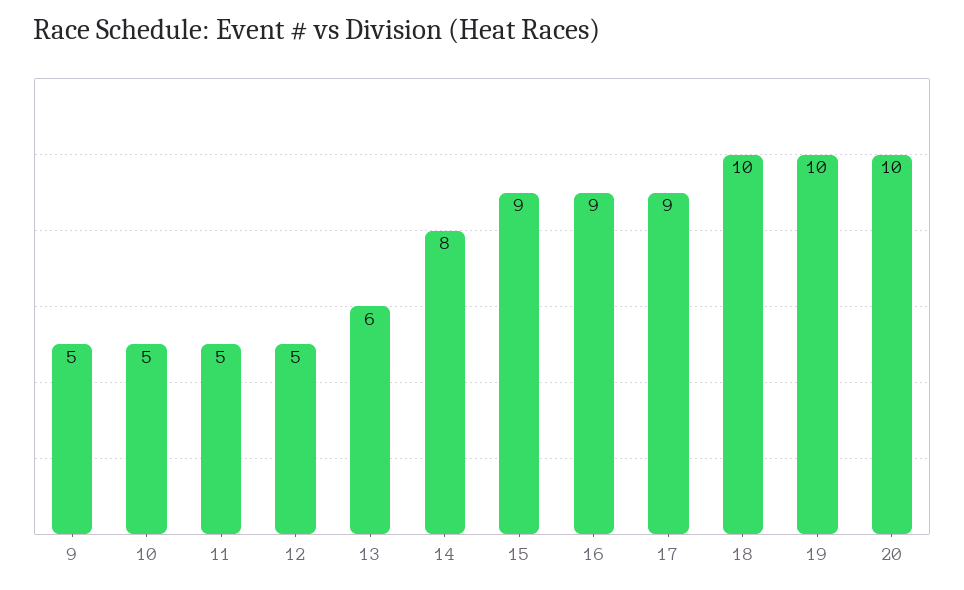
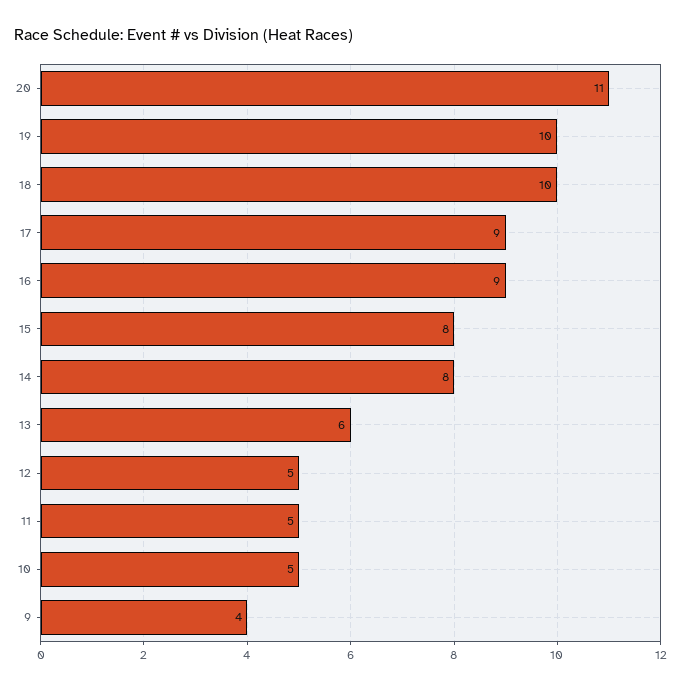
  {
-   "9": 5,
+   "9": 4,
    "10": 5,
    "11": 5,
    "12": 5,
    "13": 6,
    "14": 8,
-   "15": 9,
+   "15": 8,
    "16": 9,
    "17": 9,
    "18": 10,
    "19": 10,
-   "20": 10
+   "20": 11
  }

